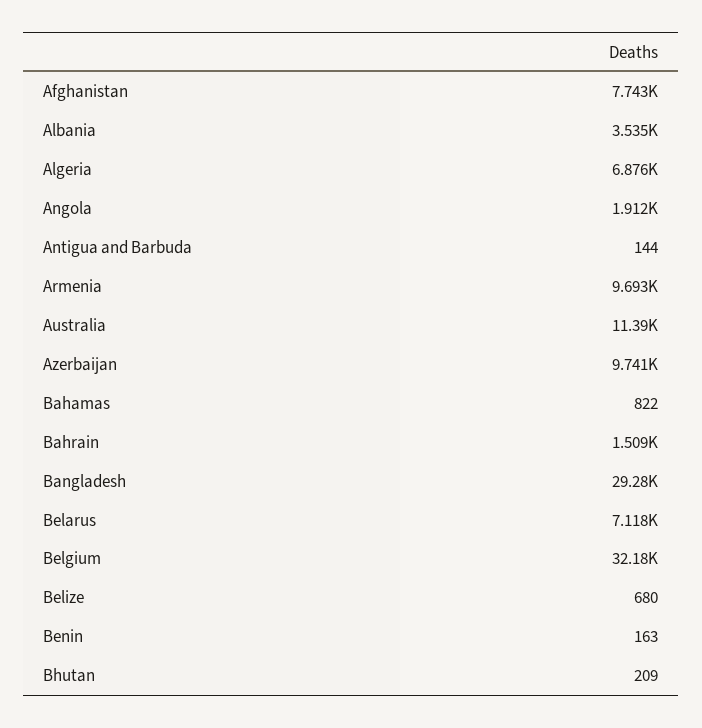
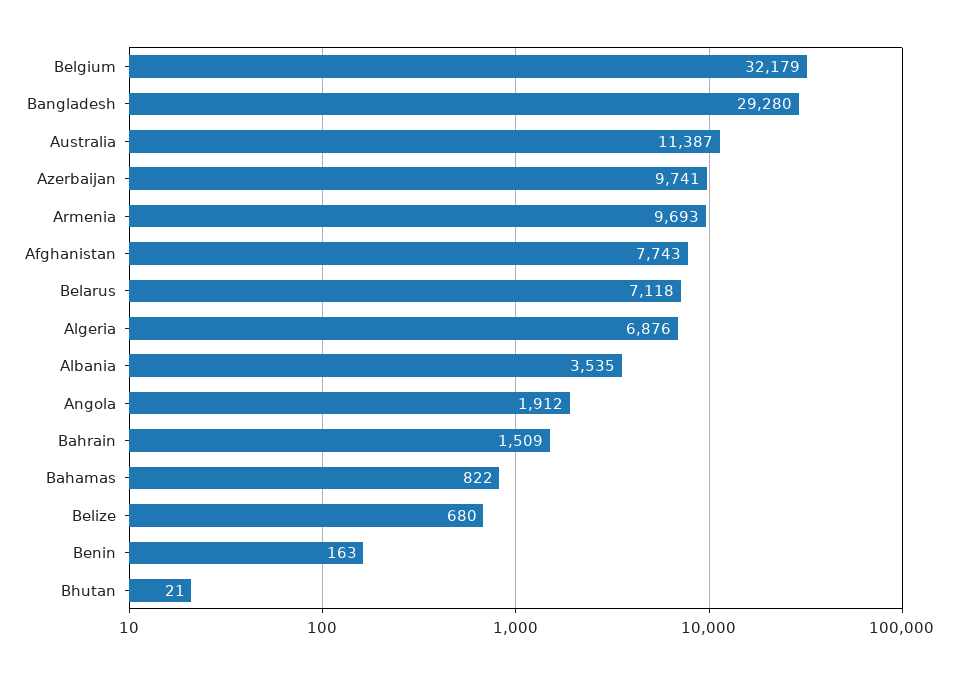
  {
    "Afghanistan": 7743,
    "Albania": 3535,
    "Algeria": 6876,
    "Angola": 1912,
-   "Antigua and Barbuda": 144,
    "Armenia": 9693,
    "Australia": 11387,
    "Azerbaijan": 9741,
    "Bahamas": 822,
    "Bahrain": 1509,
    "Bangladesh": 29280,
    "Belarus": 7118,
    "Belgium": 32179,
    "Belize": 680,
    "Benin": 163,
-   "Bhutan": 209
+   "Bhutan": 21
  }

